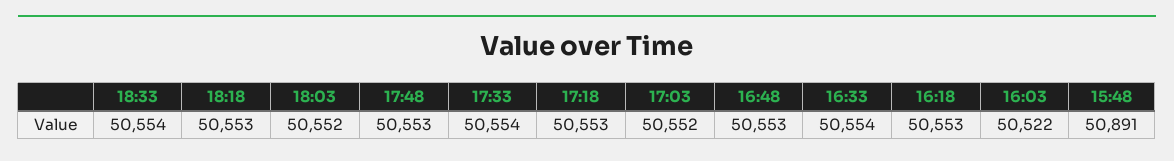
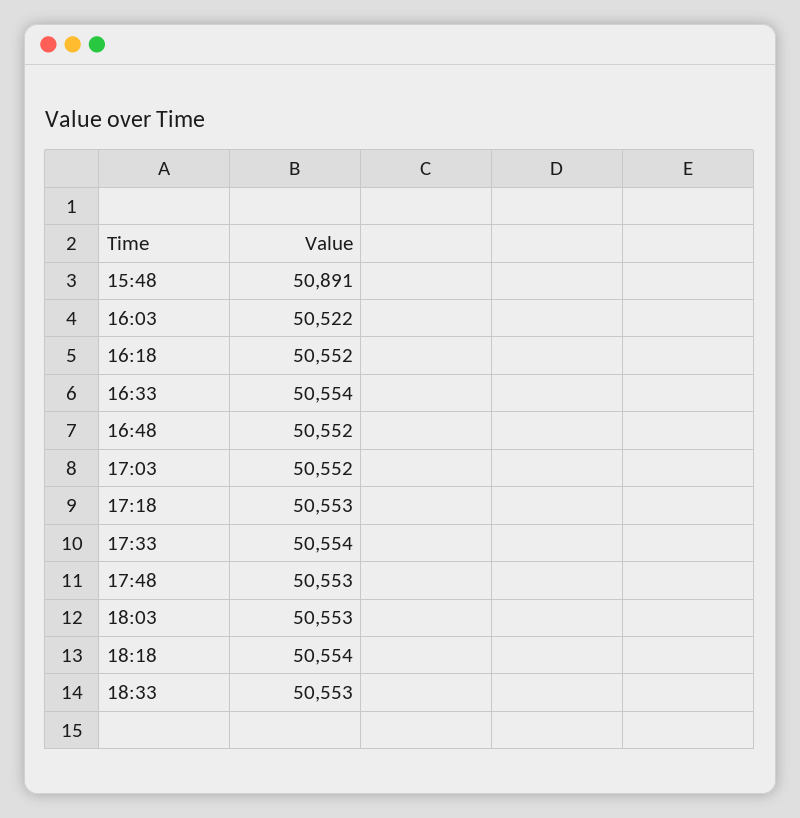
  {
-   "18:33": 50554,
+   "18:33": 50553,
-   "18:18": 50553,
+   "18:18": 50554,
-   "18:03": 50552,
+   "18:03": 50553,
    "17:48": 50553,
    "17:33": 50554,
    "17:18": 50553,
    "17:03": 50552,
-   "16:48": 50553,
+   "16:48": 50552,
    "16:33": 50554,
-   "16:18": 50553,
+   "16:18": 50552,
    "16:03": 50522,
    "15:48": 50891
  }

